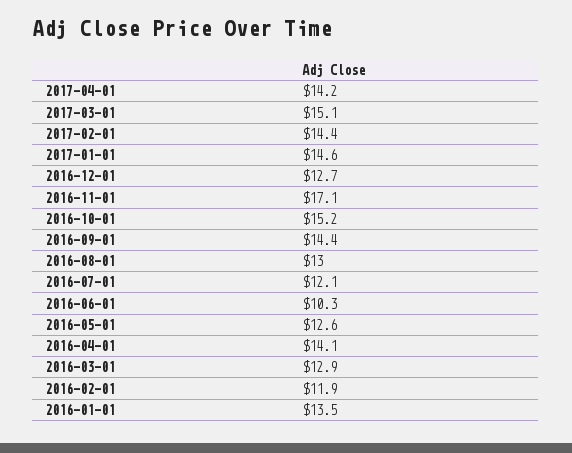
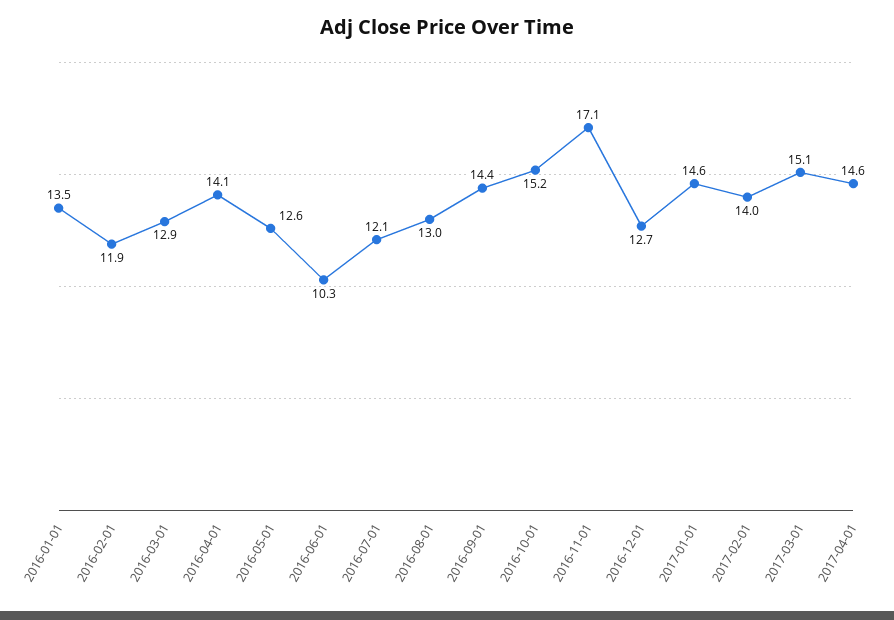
  {
-   "2017-04-01": 14.2,
+   "2017-04-01": 14.6,
    "2017-03-01": 15.1,
-   "2017-02-01": 14.4,
+   "2017-02-01": 14,
    "2017-01-01": 14.6,
    "2016-12-01": 12.7,
    "2016-11-01": 17.1,
    "2016-10-01": 15.2,
    "2016-09-01": 14.4,
    "2016-08-01": 13,
    "2016-07-01": 12.1,
    "2016-06-01": 10.3,
    "2016-05-01": 12.6,
    "2016-04-01": 14.1,
    "2016-03-01": 12.9,
    "2016-02-01": 11.9,
    "2016-01-01": 13.5
  }

